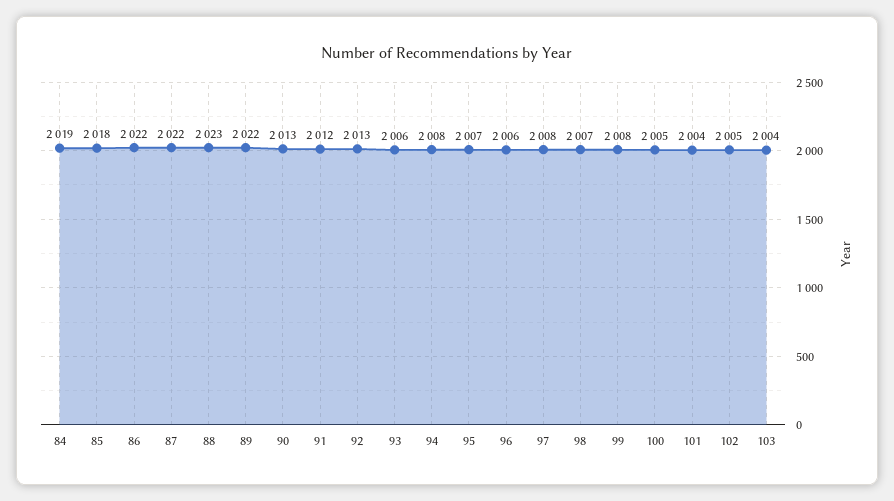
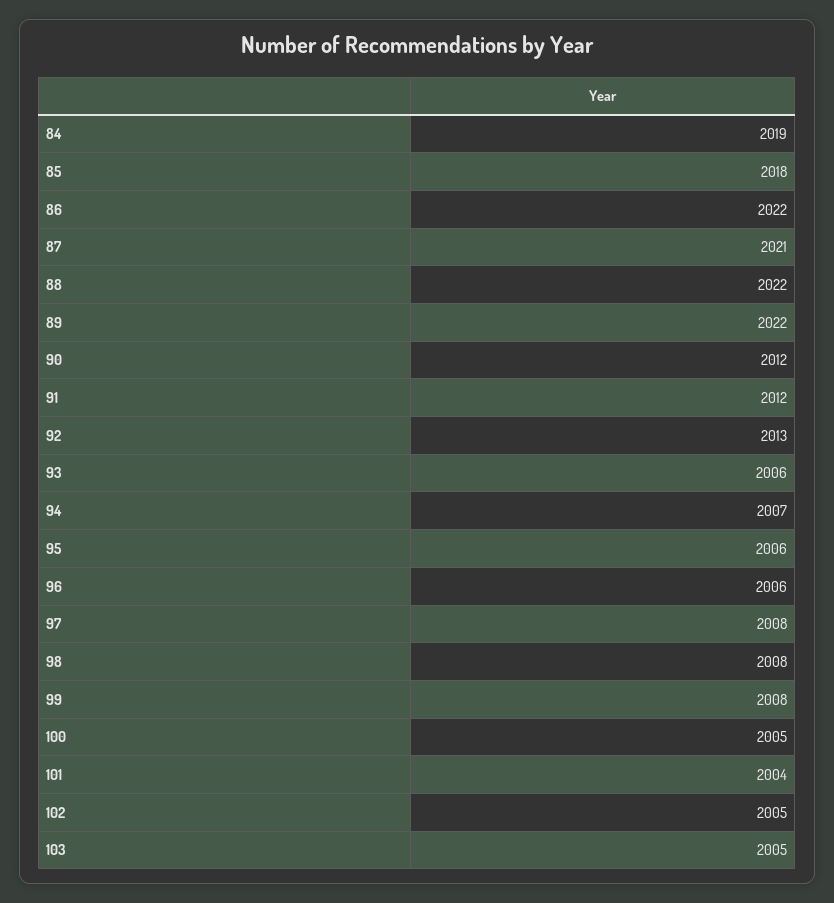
  {
    "84": 2019,
    "85": 2018,
    "86": 2022,
-   "87": 2022,
+   "87": 2021,
-   "88": 2023,
+   "88": 2022,
    "89": 2022,
-   "90": 2013,
+   "90": 2012,
    "91": 2012,
    "92": 2013,
    "93": 2006,
-   "94": 2008,
+   "94": 2007,
-   "95": 2007,
+   "95": 2006,
    "96": 2006,
    "97": 2008,
-   "98": 2007,
+   "98": 2008,
    "99": 2008,
    "100": 2005,
    "101": 2004,
    "102": 2005,
-   "103": 2004
+   "103": 2005
  }

